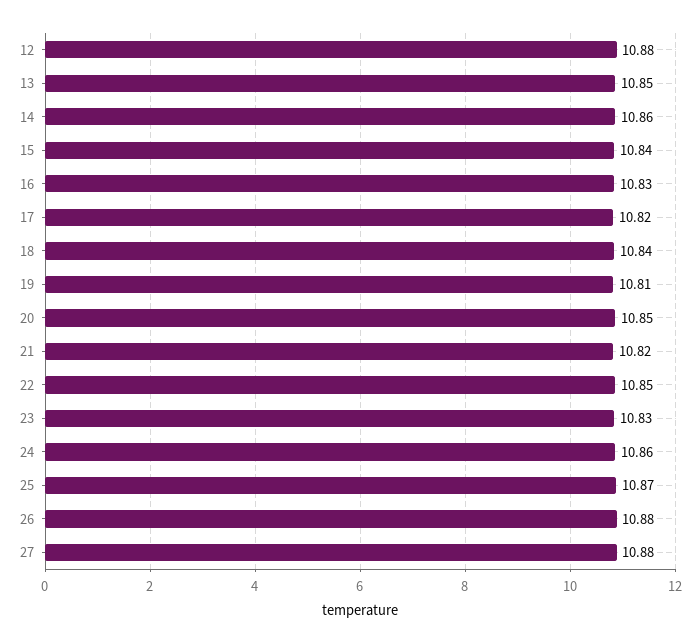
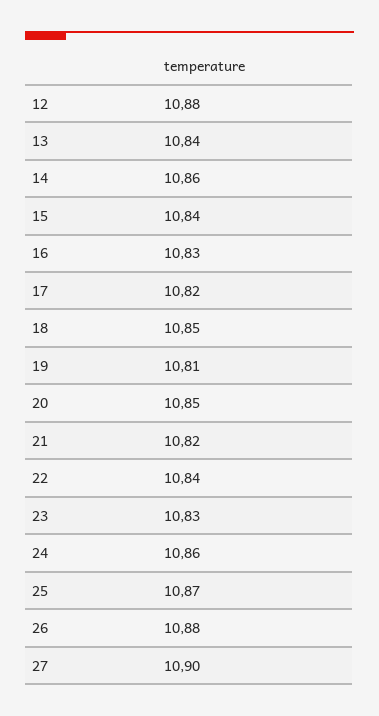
  {
    "12": 10.88,
-   "13": 10.85,
+   "13": 10.84,
    "14": 10.86,
    "15": 10.84,
    "16": 10.83,
    "17": 10.82,
-   "18": 10.84,
+   "18": 10.85,
    "19": 10.81,
    "20": 10.85,
    "21": 10.82,
-   "22": 10.85,
+   "22": 10.84,
    "23": 10.83,
    "24": 10.86,
    "25": 10.87,
    "26": 10.88,
-   "27": 10.88
+   "27": 10.9
  }

